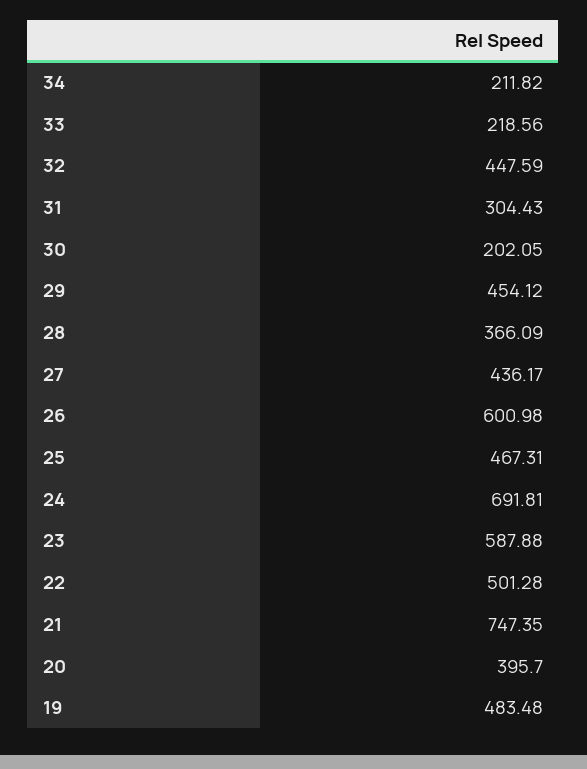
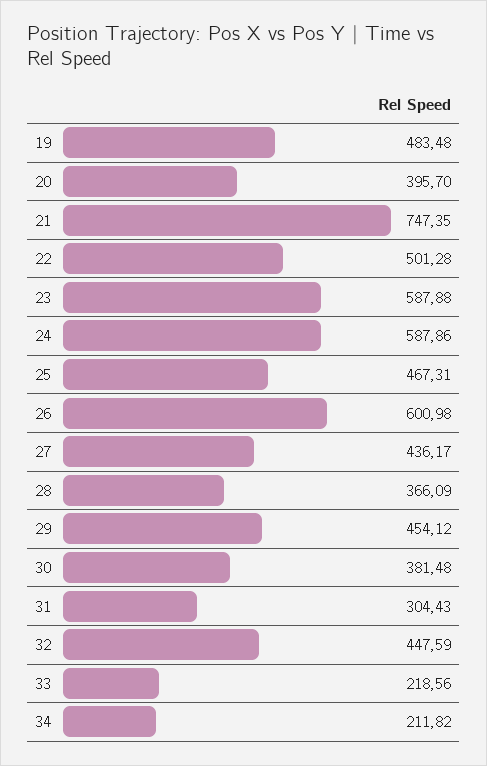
  {
    "34": 211.82,
    "33": 218.56,
    "32": 447.59,
    "31": 304.43,
-   "30": 202.05,
+   "30": 381.48,
    "29": 454.12,
    "28": 366.09,
    "27": 436.17,
    "26": 600.98,
    "25": 467.31,
-   "24": 691.81,
+   "24": 587.86,
    "23": 587.88,
    "22": 501.28,
    "21": 747.35,
    "20": 395.7,
    "19": 483.48
  }

